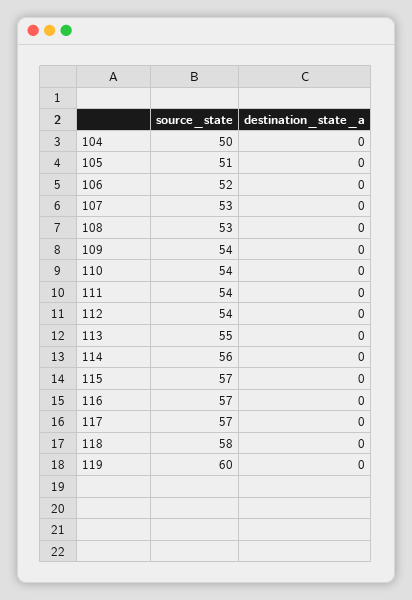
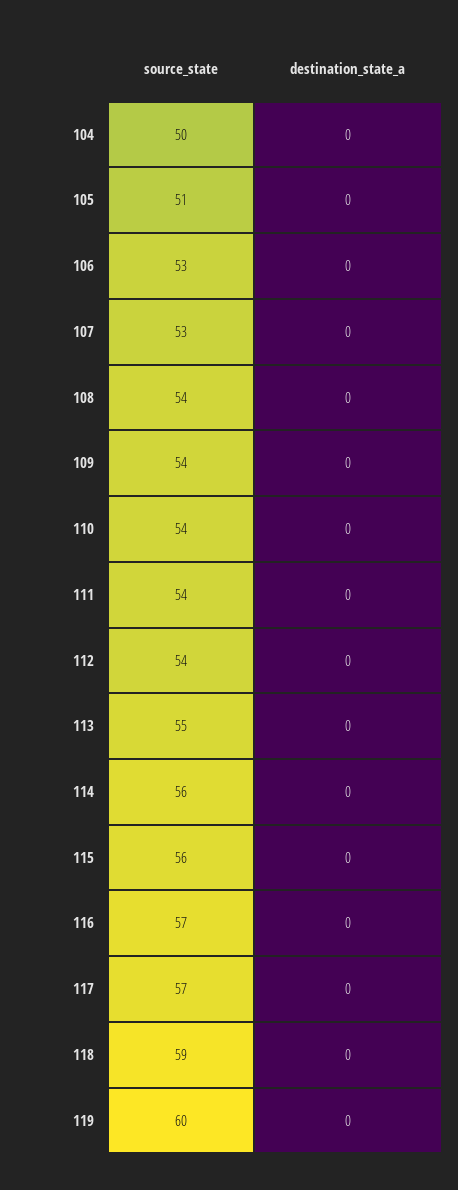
  {
    "source_state": {
      "104": 50,
      "105": 51,
-     "106": 52,
+     "106": 53,
      "107": 53,
-     "108": 53,
+     "108": 54,
      "109": 54,
      "110": 54,
      "111": 54,
      "112": 54,
      "113": 55,
      "114": 56,
-     "115": 57,
+     "115": 56,
      "116": 57,
      "117": 57,
-     "118": 58,
+     "118": 59,
      "119": 60
    },
    "destination_state_a": {
      "104": 0,
      "105": 0,
      "106": 0,
      "107": 0,
      "108": 0,
      "109": 0,
      "110": 0,
      "111": 0,
      "112": 0,
      "113": 0,
      "114": 0,
      "115": 0,
      "116": 0,
      "117": 0,
      "118": 0,
      "119": 0
    }
  }

